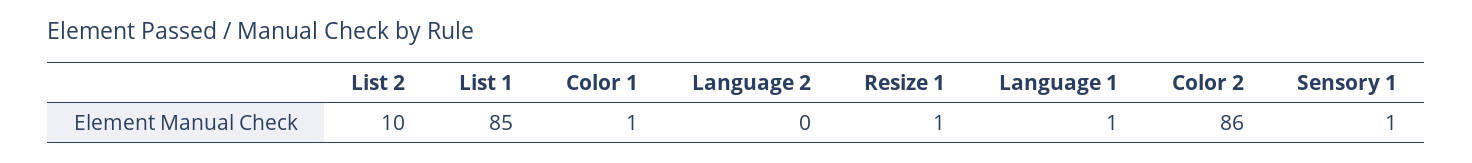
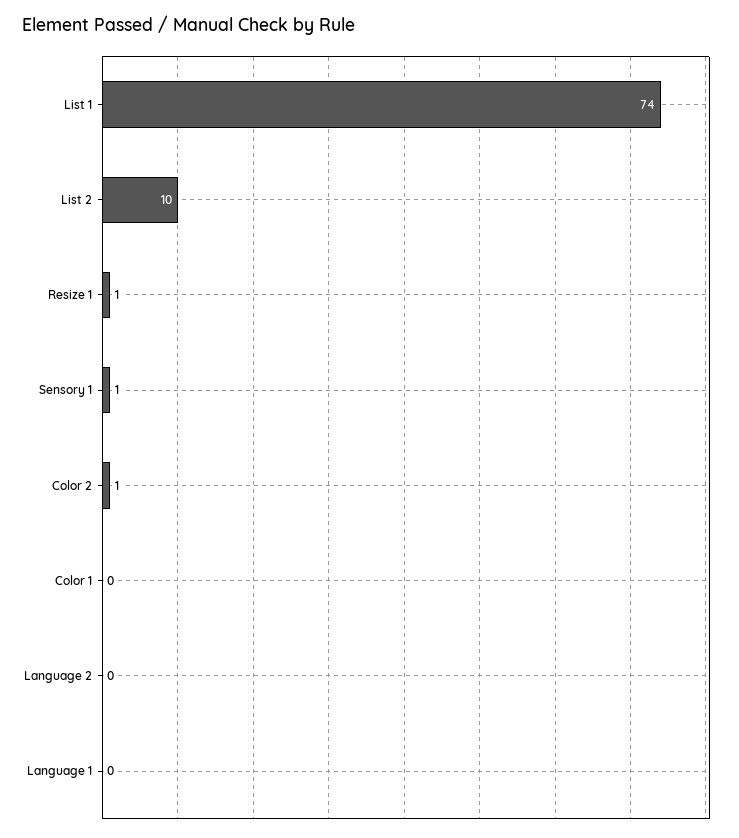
  {
    "List 2": 10,
-   "List 1": 85,
+   "List 1": 74,
-   "Color 1": 1,
+   "Color 1": 0,
    "Language 2": 0,
    "Resize 1": 1,
-   "Language 1": 1,
+   "Language 1": 0,
-   "Color 2": 86,
+   "Color 2": 1,
    "Sensory 1": 1
  }

